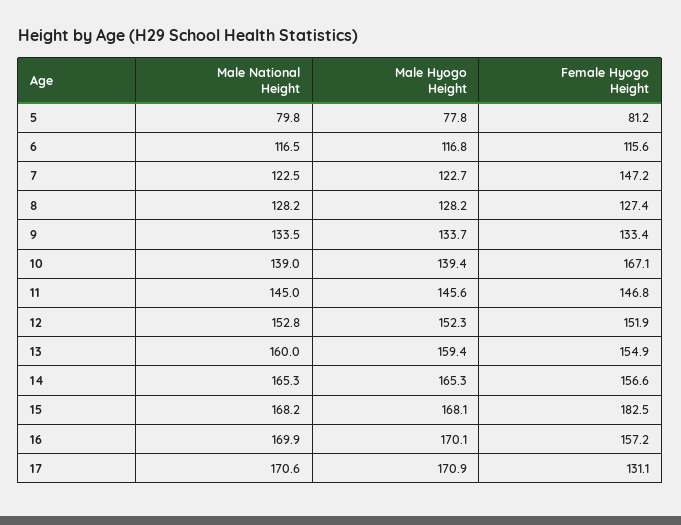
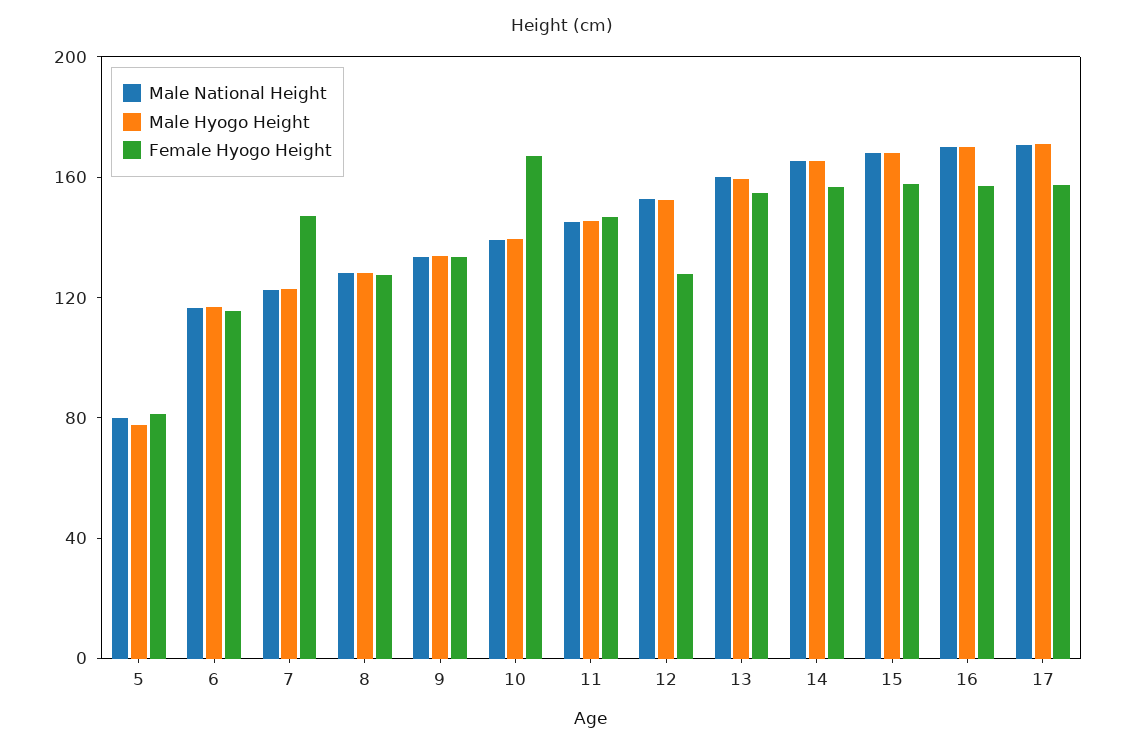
  {
    "Male National Height": {
      "5": 79.8,
      "6": 116.5,
      "7": 122.5,
      "8": 128.2,
      "9": 133.5,
      "10": 139,
      "11": 145,
      "12": 152.8,
      "13": 160,
      "14": 165.3,
      "15": 168.2,
      "16": 169.9,
      "17": 170.6
    },
    "Male Hyogo Height": {
      "5": 77.8,
      "6": 116.8,
      "7": 122.7,
      "8": 128.2,
      "9": 133.7,
      "10": 139.4,
      "11": 145.6,
      "12": 152.3,
      "13": 159.4,
      "14": 165.3,
      "15": 168.1,
      "16": 170.1,
      "17": 170.9
    },
    "Female Hyogo Height": {
      "5": 81.2,
      "6": 115.6,
      "7": 147.2,
      "8": 127.4,
      "9": 133.4,
      "10": 167.1,
      "11": 146.8,
-     "12": 151.9,
+     "12": 130,
      "13": 154.9,
      "14": 156.6,
-     "15": 182.5,
+     "15": 160,
      "16": 157.2,
-     "17": 131.1
+     "17": 160
    }
  }

